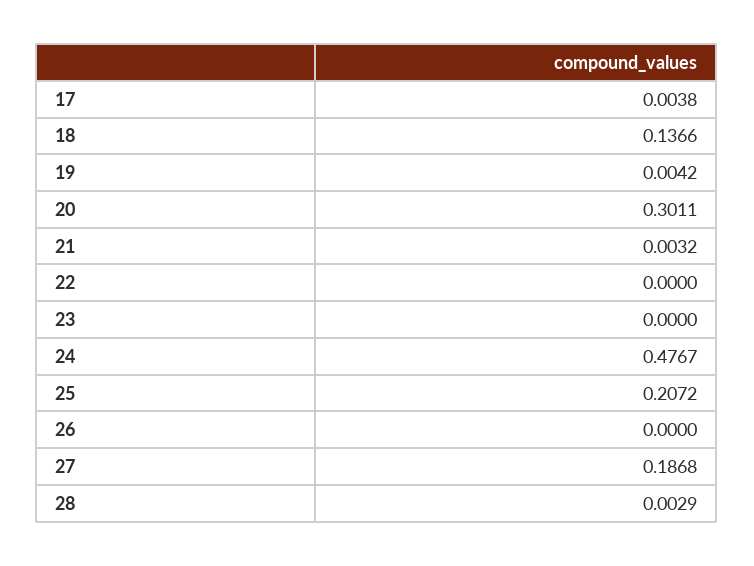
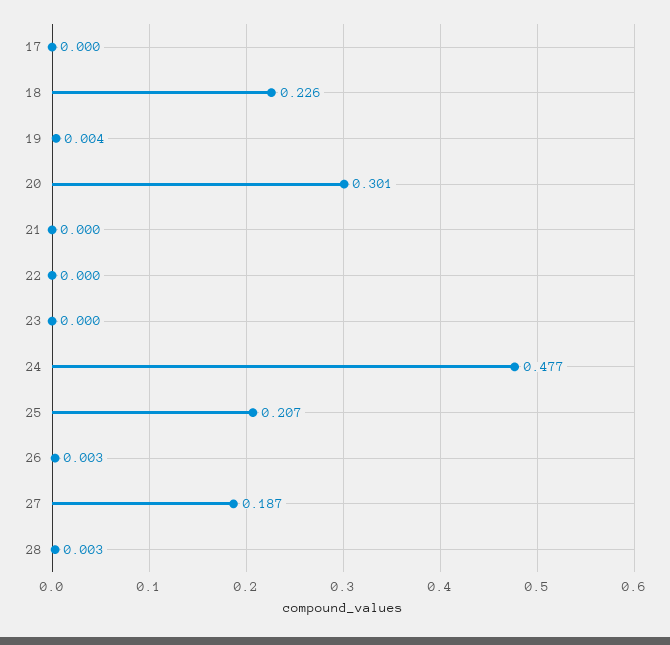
  {
-   "17": 0.0038,
+   "17": 0,
-   "18": 0.1366,
+   "18": 0.226,
    "19": 0.0042,
    "20": 0.3011,
-   "21": 0.0032,
+   "21": 0,
    "22": 0,
    "23": 0,
    "24": 0.4767,
    "25": 0.2072,
-   "26": 0,
+   "26": 0.003,
    "27": 0.1868,
    "28": 0.0029
  }

